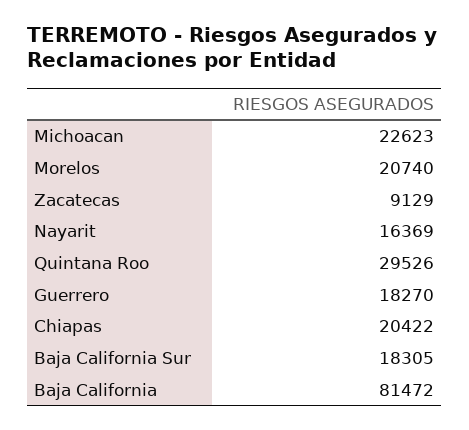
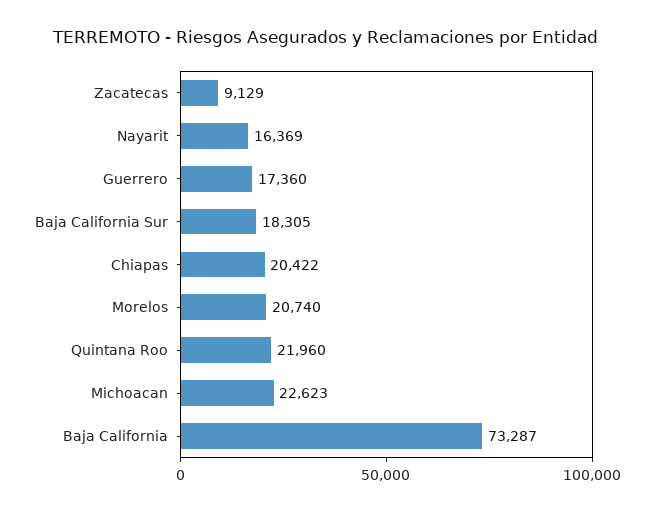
  {
    "Michoacan": 22623,
    "Morelos": 20740,
    "Zacatecas": 9129,
    "Nayarit": 16369,
-   "Quintana Roo": 29526,
+   "Quintana Roo": 21960,
-   "Guerrero": 18270,
+   "Guerrero": 17360,
    "Chiapas": 20422,
    "Baja California Sur": 18305,
-   "Baja California": 81472
+   "Baja California": 73287
  }

